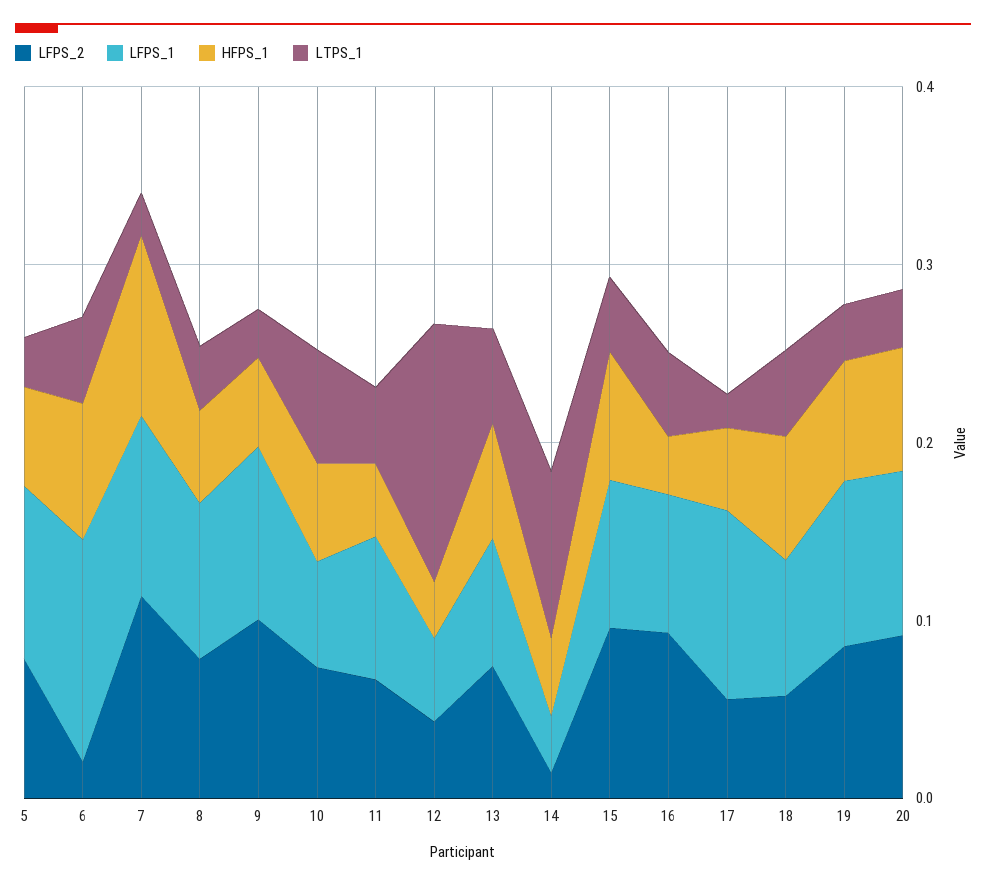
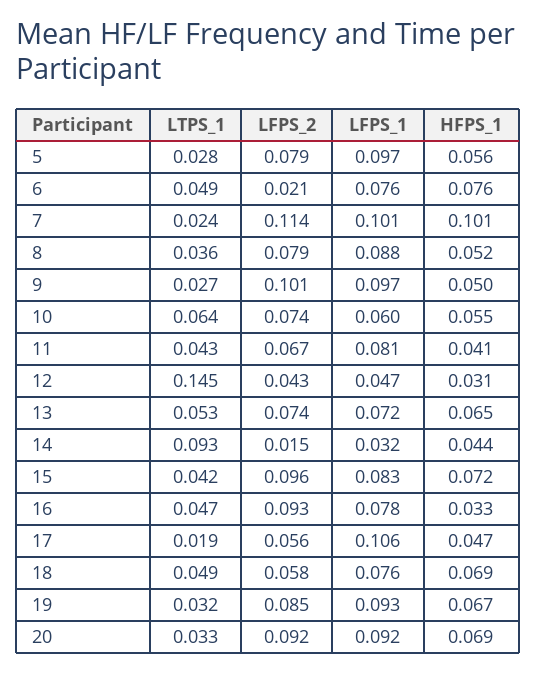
  {
    "LFPS_2": {
      "5": 0.079,
      "6": 0.021,
      "7": 0.114,
      "8": 0.079,
      "9": 0.101,
      "10": 0.074,
      "11": 0.067,
      "12": 0.043,
      "13": 0.074,
      "14": 0.015,
      "15": 0.096,
      "16": 0.093,
      "17": 0.056,
      "18": 0.058,
      "19": 0.085,
      "20": 0.092
    },
    "LFPS_1": {
      "5": 0.097,
-     "6": 0.12,
+     "6": 0.076,
      "7": 0.101,
      "8": 0.088,
      "9": 0.097,
      "10": 0.06,
      "11": 0.081,
      "12": 0.047,
      "13": 0.072,
      "14": 0.032,
      "15": 0.083,
      "16": 0.078,
      "17": 0.106,
      "18": 0.076,
      "19": 0.093,
      "20": 0.092
    },
    "HFPS_1": {
      "5": 0.056,
      "6": 0.076,
      "7": 0.101,
      "8": 0.052,
      "9": 0.05,
      "10": 0.055,
      "11": 0.041,
      "12": 0.031,
      "13": 0.065,
      "14": 0.044,
      "15": 0.072,
      "16": 0.033,
      "17": 0.047,
      "18": 0.069,
      "19": 0.067,
      "20": 0.069
    },
    "LTPS_1": {
      "5": 0.028,
      "6": 0.049,
      "7": 0.024,
      "8": 0.036,
      "9": 0.027,
      "10": 0.064,
      "11": 0.043,
      "12": 0.145,
      "13": 0.053,
      "14": 0.093,
      "15": 0.042,
      "16": 0.047,
      "17": 0.019,
      "18": 0.049,
      "19": 0.032,
      "20": 0.033
    }
  }

